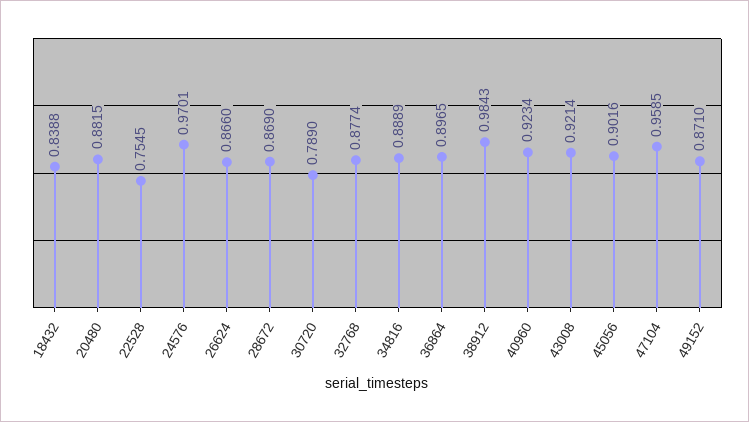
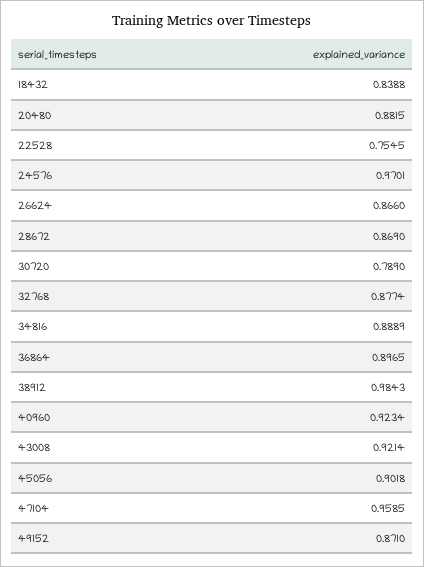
  {
    "18432": 0.8388,
    "20480": 0.8815,
    "22528": 0.7545,
    "24576": 0.9701,
    "26624": 0.866,
    "28672": 0.869,
    "30720": 0.789,
    "32768": 0.8774,
    "34816": 0.8889,
    "36864": 0.8965,
    "38912": 0.9843,
    "40960": 0.9234,
    "43008": 0.9214,
-   "45056": 0.9016,
+   "45056": 0.9018,
    "47104": 0.9585,
    "49152": 0.871
  }

